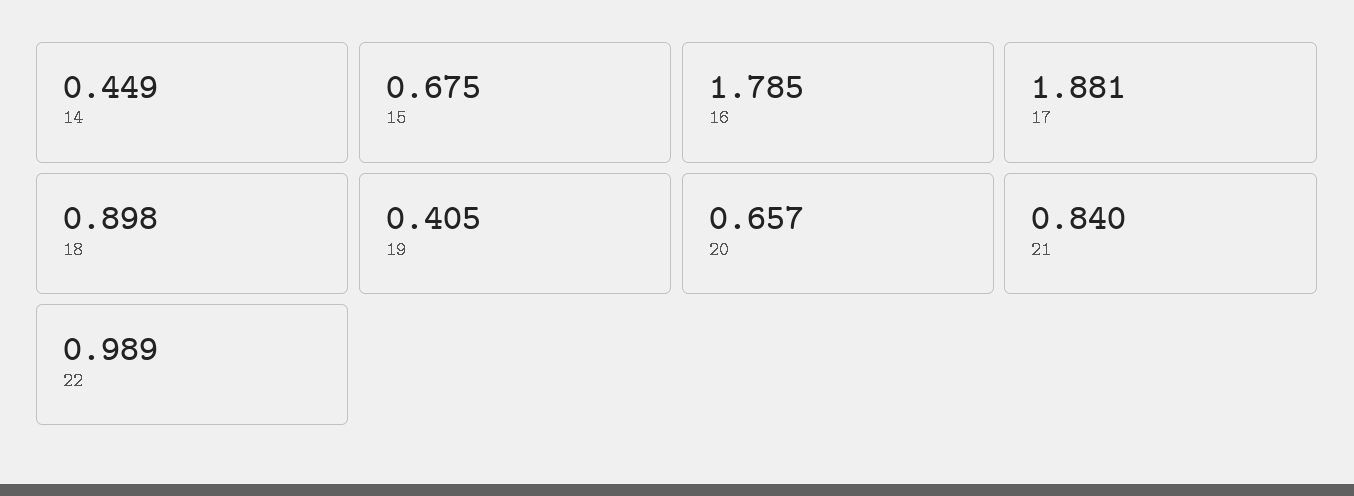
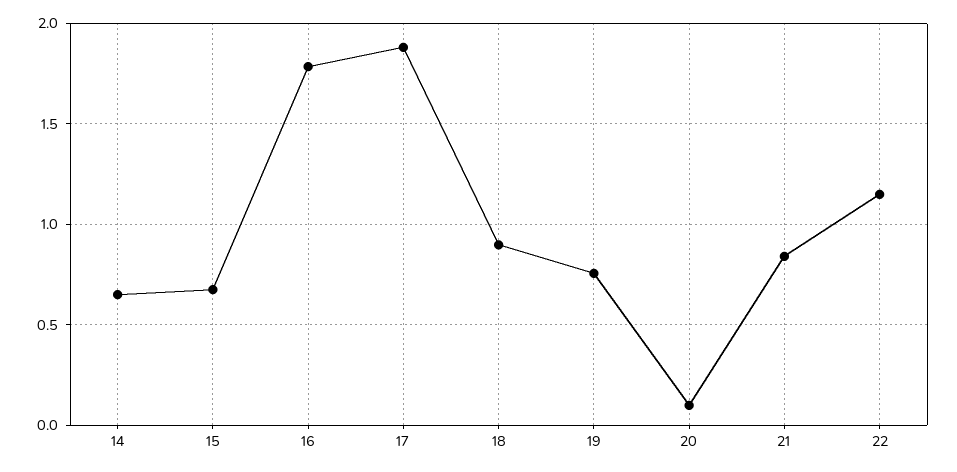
  {
-   "14": 0.449,
+   "14": 0.65,
    "15": 0.675,
    "16": 1.785,
    "17": 1.881,
    "18": 0.898,
-   "19": 0.405,
+   "19": 0.75,
-   "20": 0.657,
+   "20": 0.1,
    "21": 0.84,
-   "22": 0.989
+   "22": 1.15
  }

